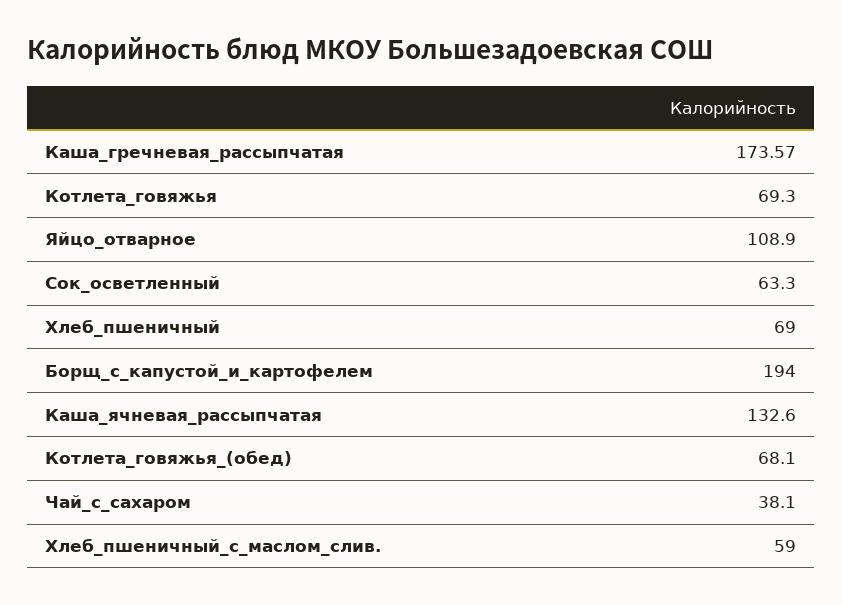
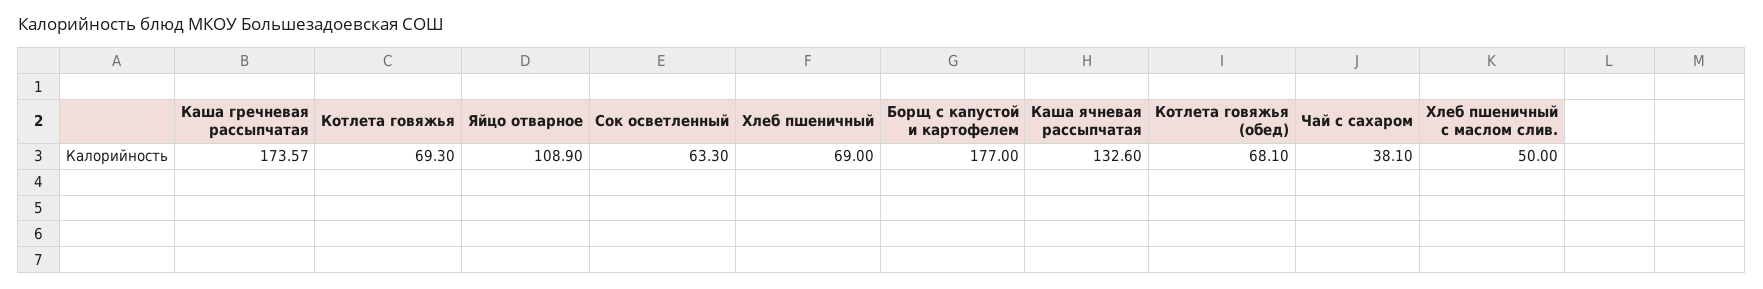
  {
    "Каша_гречневая_рассыпчатая": 173.57,
    "Котлета_говяжья": 69.3,
    "Яйцо_отварное": 108.9,
    "Сок_осветленный": 63.3,
    "Хлеб_пшеничный": 69,
-   "Борщ_с_капустой_и_картофелем": 194,
+   "Борщ_с_капустой_и_картофелем": 177,
    "Каша_ячневая_рассыпчатая": 132.6,
    "Котлета_говяжья_(обед)": 68.1,
    "Чай_с_сахаром": 38.1,
-   "Хлеб_пшеничный_с_маслом_слив.": 59
+   "Хлеб_пшеничный_с_маслом_слив.": 50
  }

